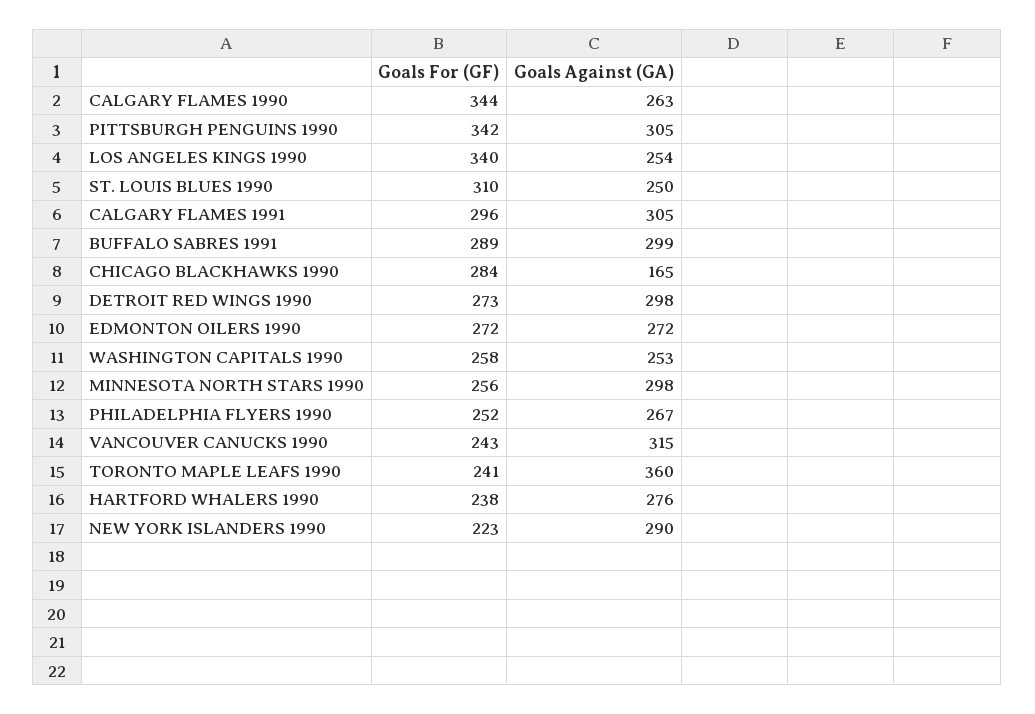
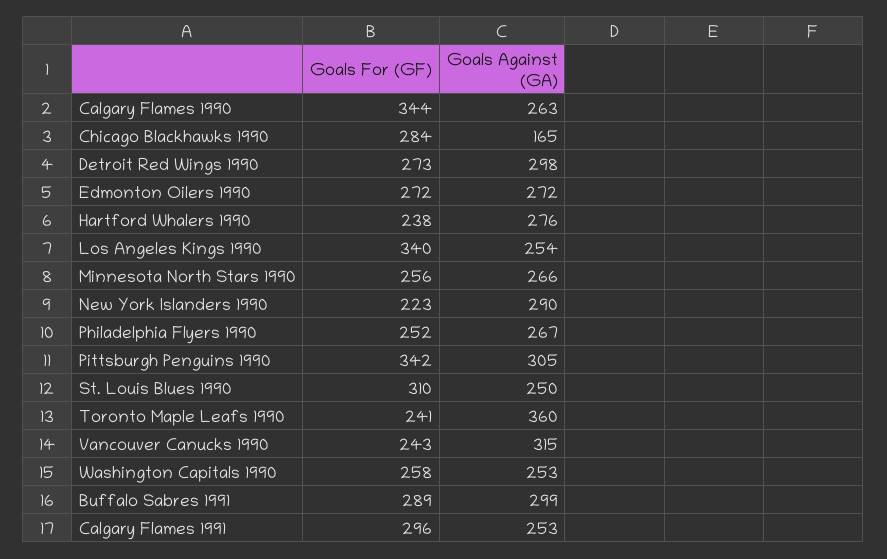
  {
    "Goals For (GF)": {
      "CALGARY FLAMES 1990": 344,
      "PITTSBURGH PENGUINS 1990": 342,
      "LOS ANGELES KINGS 1990": 340,
      "ST. LOUIS BLUES 1990": 310,
      "CALGARY FLAMES 1991": 296,
      "BUFFALO SABRES 1991": 289,
      "CHICAGO BLACKHAWKS 1990": 284,
      "DETROIT RED WINGS 1990": 273,
      "EDMONTON OILERS 1990": 272,
      "WASHINGTON CAPITALS 1990": 258,
      "MINNESOTA NORTH STARS 1990": 256,
      "PHILADELPHIA FLYERS 1990": 252,
      "VANCOUVER CANUCKS 1990": 243,
      "TORONTO MAPLE LEAFS 1990": 241,
      "HARTFORD WHALERS 1990": 238,
      "NEW YORK ISLANDERS 1990": 223
    },
    "Goals Against (GA)": {
      "CALGARY FLAMES 1990": 263,
      "PITTSBURGH PENGUINS 1990": 305,
      "LOS ANGELES KINGS 1990": 254,
      "ST. LOUIS BLUES 1990": 250,
-     "CALGARY FLAMES 1991": 305,
+     "CALGARY FLAMES 1991": 253,
      "BUFFALO SABRES 1991": 299,
      "CHICAGO BLACKHAWKS 1990": 165,
      "DETROIT RED WINGS 1990": 298,
      "EDMONTON OILERS 1990": 272,
      "WASHINGTON CAPITALS 1990": 253,
-     "MINNESOTA NORTH STARS 1990": 298,
+     "MINNESOTA NORTH STARS 1990": 266,
      "PHILADELPHIA FLYERS 1990": 267,
      "VANCOUVER CANUCKS 1990": 315,
      "TORONTO MAPLE LEAFS 1990": 360,
      "HARTFORD WHALERS 1990": 276,
      "NEW YORK ISLANDERS 1990": 290
    }
  }

